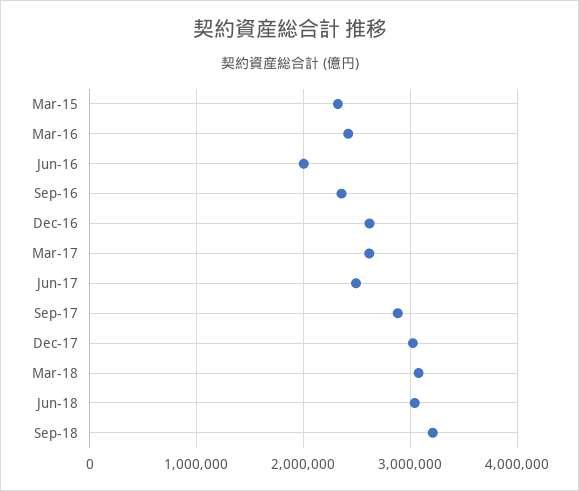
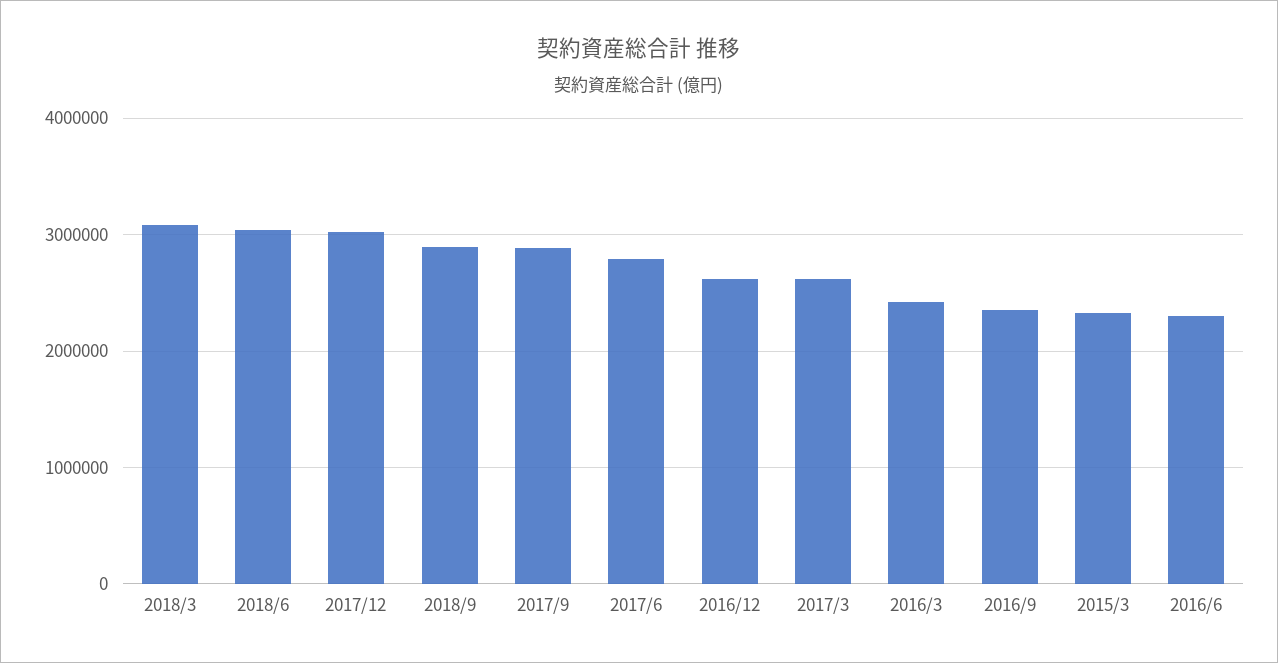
  {
    "Mar-15": 2300000,
    "Mar-16": 2400000,
-   "Jun-16": 2000000,
+   "Jun-16": 2300000,
    "Sep-16": 2400000,
    "Dec-16": 2600000,
    "Mar-17": 2600000,
-   "Jun-17": 2500000,
+   "Jun-17": 2800000,
    "Sep-17": 2900000,
    "Dec-17": 3000000,
    "Mar-18": 3100000,
    "Jun-18": 3000000,
-   "Sep-18": 3200000
+   "Sep-18": 2900000
  }

